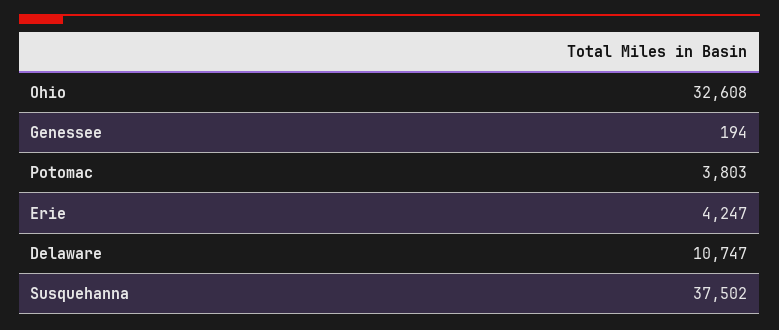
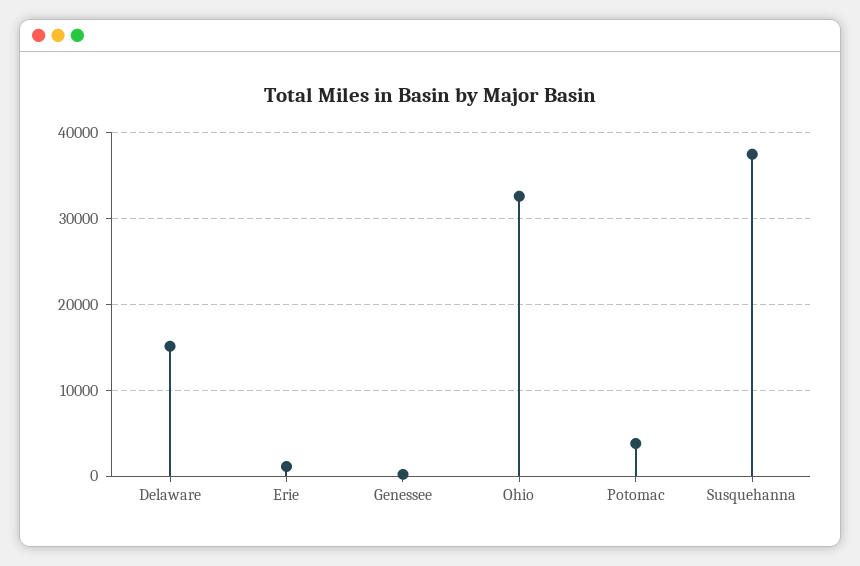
  {
    "Ohio": 32608,
    "Genessee": 194,
    "Potomac": 3803,
-   "Erie": 4247,
+   "Erie": 1000,
-   "Delaware": 10747,
+   "Delaware": 15000,
    "Susquehanna": 37502
  }

